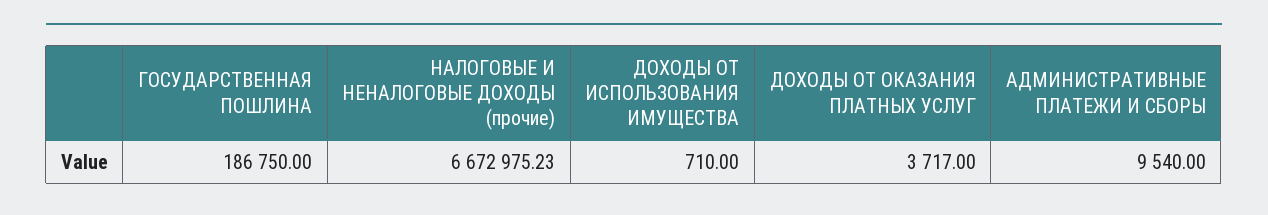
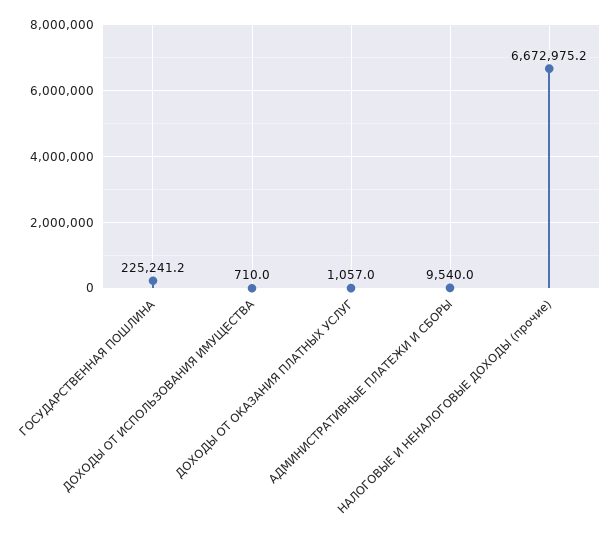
  {
-   "ГОСУДАРСТВЕННАЯ ПОШЛИНА": 186750,
+   "ГОСУДАРСТВЕННАЯ ПОШЛИНА": 225241.2,
    "НАЛОГОВЫЕ И НЕНАЛОГОВЫЕ ДОХОДЫ (прочие)": 6672975.23,
    "ДОХОДЫ ОТ ИСПОЛЬЗОВАНИЯ ИМУЩЕСТВА": 710,
-   "ДОХОДЫ ОТ ОКАЗАНИЯ ПЛАТНЫХ УСЛУГ": 3717,
+   "ДОХОДЫ ОТ ОКАЗАНИЯ ПЛАТНЫХ УСЛУГ": 1057,
    "АДМИНИСТРАТИВНЫЕ ПЛАТЕЖИ И СБОРЫ": 9540
  }

